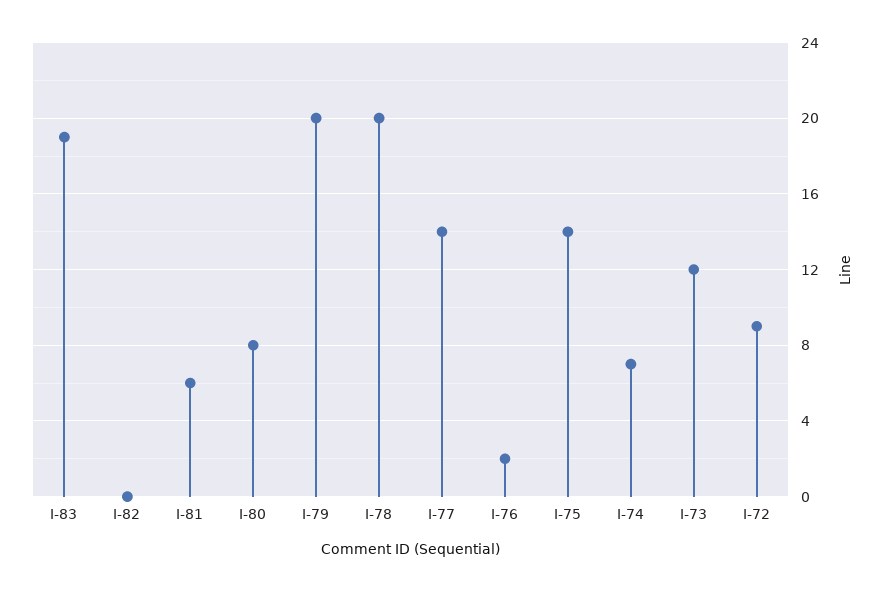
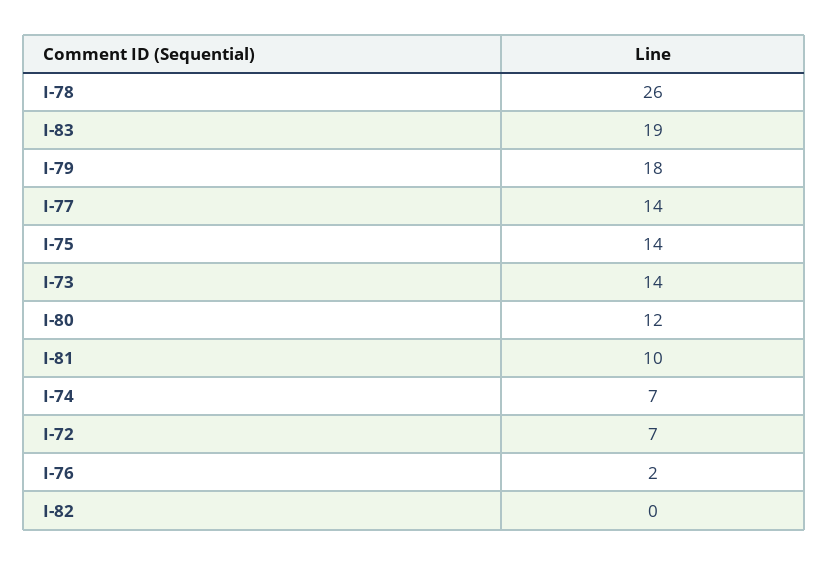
  {
    "I-83": 19,
    "I-82": 0,
-   "I-81": 6,
+   "I-81": 10,
-   "I-80": 8,
+   "I-80": 12,
-   "I-79": 20,
+   "I-79": 18,
-   "I-78": 20,
+   "I-78": 26,
    "I-77": 14,
    "I-76": 2,
    "I-75": 14,
    "I-74": 7,
-   "I-73": 12,
+   "I-73": 14,
-   "I-72": 9
+   "I-72": 7
  }

